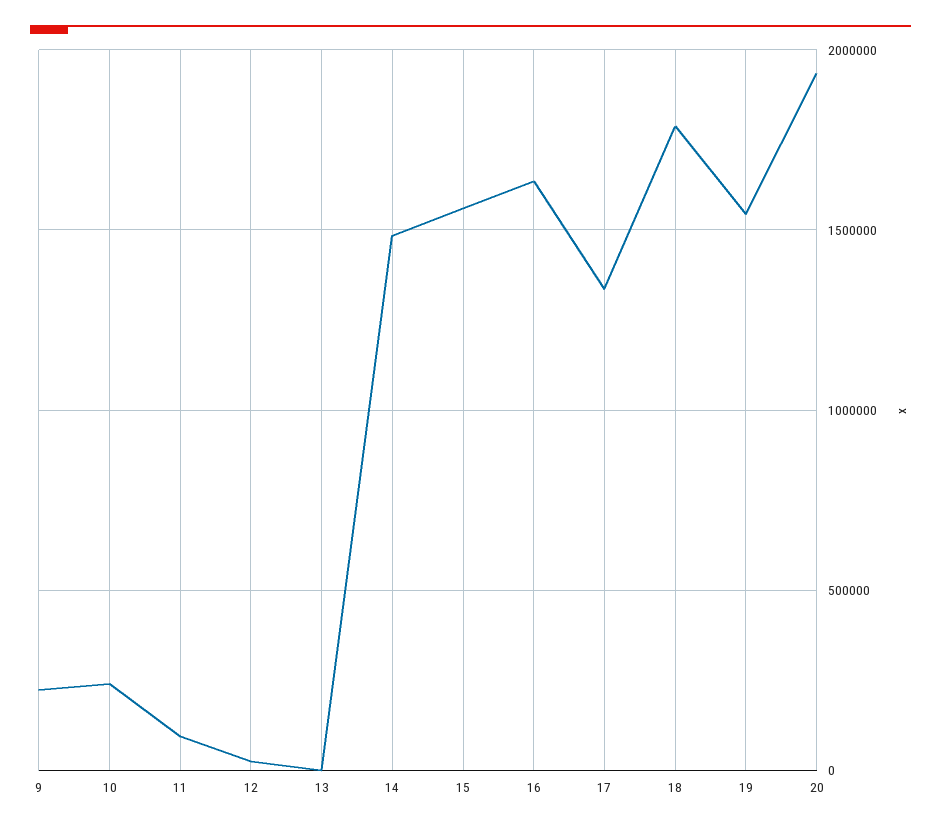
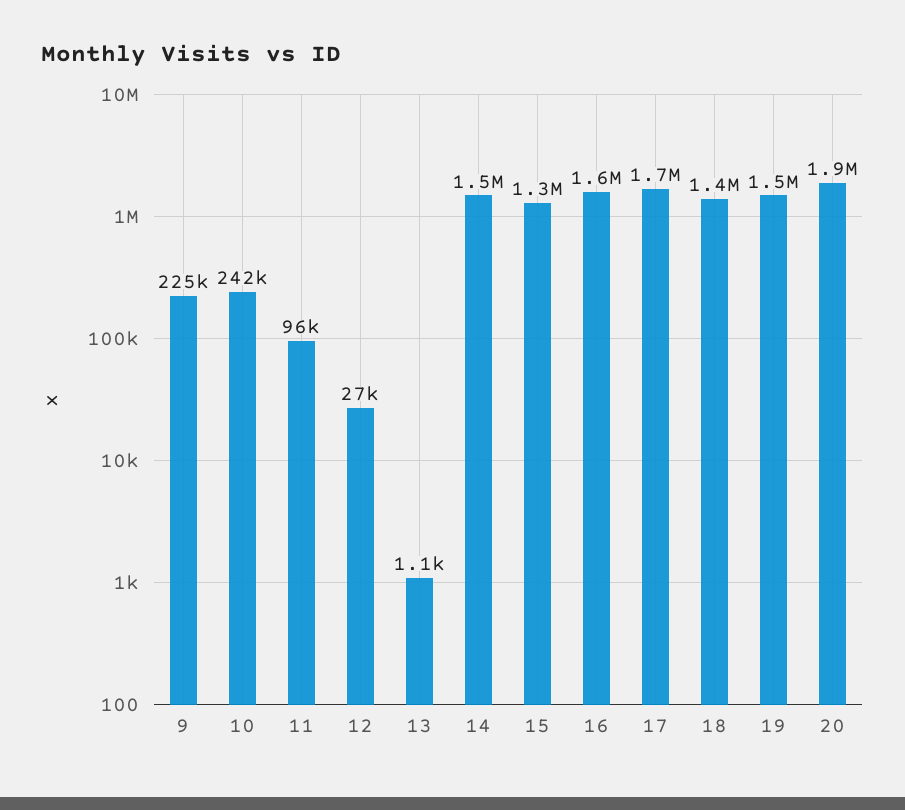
  {
    "9": 225000,
    "10": 242000,
    "11": 96000,
    "12": 27000,
    "13": 1100,
    "14": 1500000,
-   "15": 1550000,
+   "15": 1300000,
    "16": 1600000,
-   "17": 1350000,
+   "17": 1700000,
-   "18": 1800000,
+   "18": 1400000,
    "19": 1500000,
    "20": 1900000
  }

